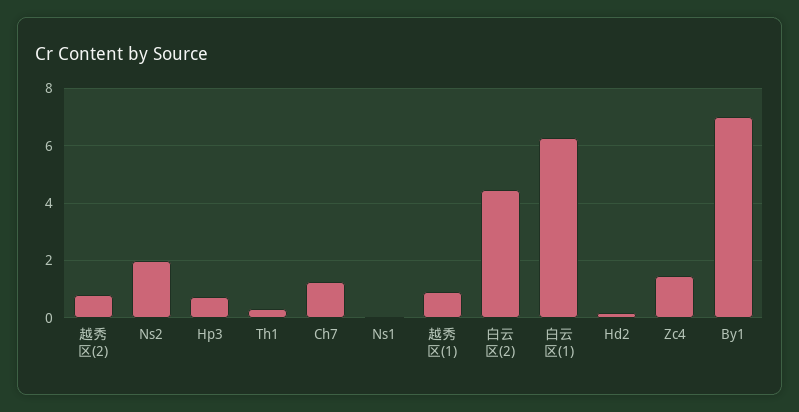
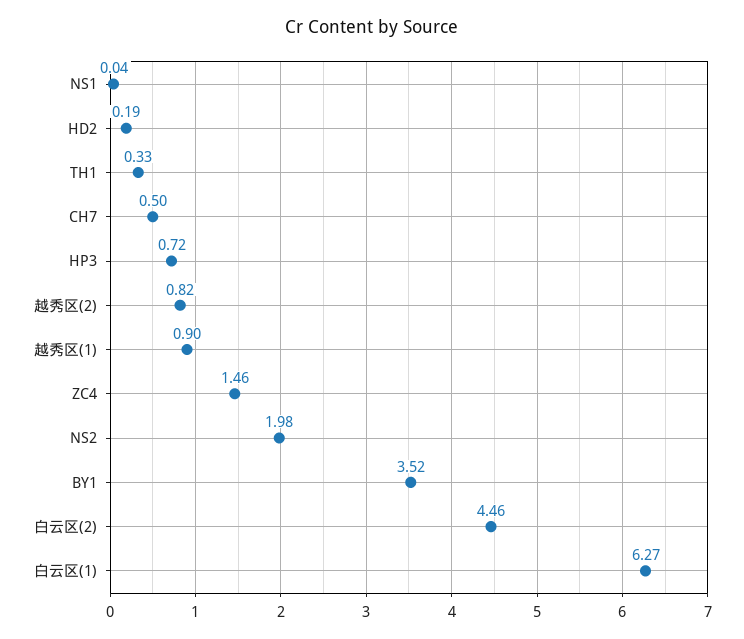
  {
    "越秀区(2)": 0.82,
    "Ns2": 1.98,
    "Hp3": 0.72,
    "Th1": 0.33,
-   "Ch7": 1.25,
+   "Ch7": 0.5,
    "Ns1": 0.04,
    "越秀区(1)": 0.9,
    "白云区(2)": 4.46,
    "白云区(1)": 6.27,
    "Hd2": 0.19,
    "Zc4": 1.46,
-   "By1": 7
+   "By1": 3.52
  }

